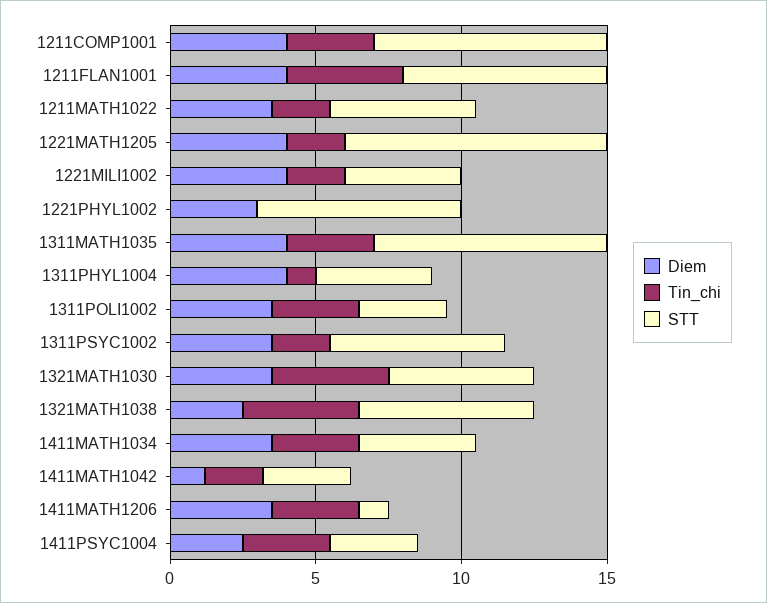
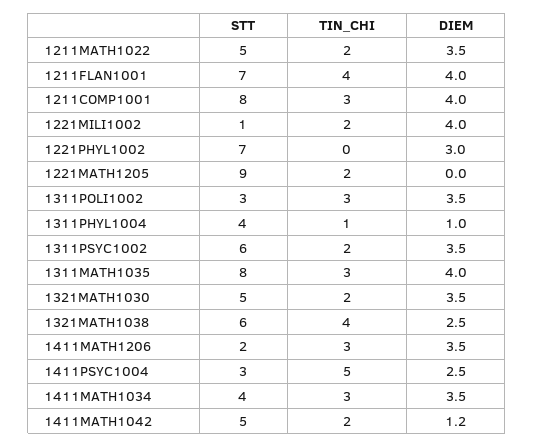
  {
    "Diem": {
      "1211COMP1001": 4,
      "1211FLAN1001": 4,
      "1211MATH1022": 3.5,
-     "1221MATH1205": 4,
+     "1221MATH1205": 0,
      "1221MILI1002": 4,
      "1221PHYL1002": 3,
      "1311MATH1035": 4,
-     "1311PHYL1004": 4,
+     "1311PHYL1004": 1,
      "1311POLI1002": 3.5,
      "1311PSYC1002": 3.5,
      "1321MATH1030": 3.5,
      "1321MATH1038": 2.5,
      "1411MATH1034": 3.5,
      "1411MATH1042": 1.2,
      "1411MATH1206": 3.5,
      "1411PSYC1004": 2.5
    },
    "Tin_chi": {
      "1211COMP1001": 3,
      "1211FLAN1001": 4,
      "1211MATH1022": 2,
      "1221MATH1205": 2,
      "1221MILI1002": 2,
      "1221PHYL1002": 0,
      "1311MATH1035": 3,
      "1311PHYL1004": 1,
      "1311POLI1002": 3,
      "1311PSYC1002": 2,
-     "1321MATH1030": 4,
+     "1321MATH1030": 2,
      "1321MATH1038": 4,
      "1411MATH1034": 3,
      "1411MATH1042": 2,
      "1411MATH1206": 3,
-     "1411PSYC1004": 3
+     "1411PSYC1004": 5
    },
    "STT": {
      "1211COMP1001": 8,
      "1211FLAN1001": 7,
      "1211MATH1022": 5,
      "1221MATH1205": 9,
-     "1221MILI1002": 4,
+     "1221MILI1002": 1,
      "1221PHYL1002": 7,
      "1311MATH1035": 8,
      "1311PHYL1004": 4,
      "1311POLI1002": 3,
      "1311PSYC1002": 6,
      "1321MATH1030": 5,
      "1321MATH1038": 6,
      "1411MATH1034": 4,
-     "1411MATH1042": 3,
+     "1411MATH1042": 5,
-     "1411MATH1206": 1,
+     "1411MATH1206": 2,
      "1411PSYC1004": 3
    }
  }

